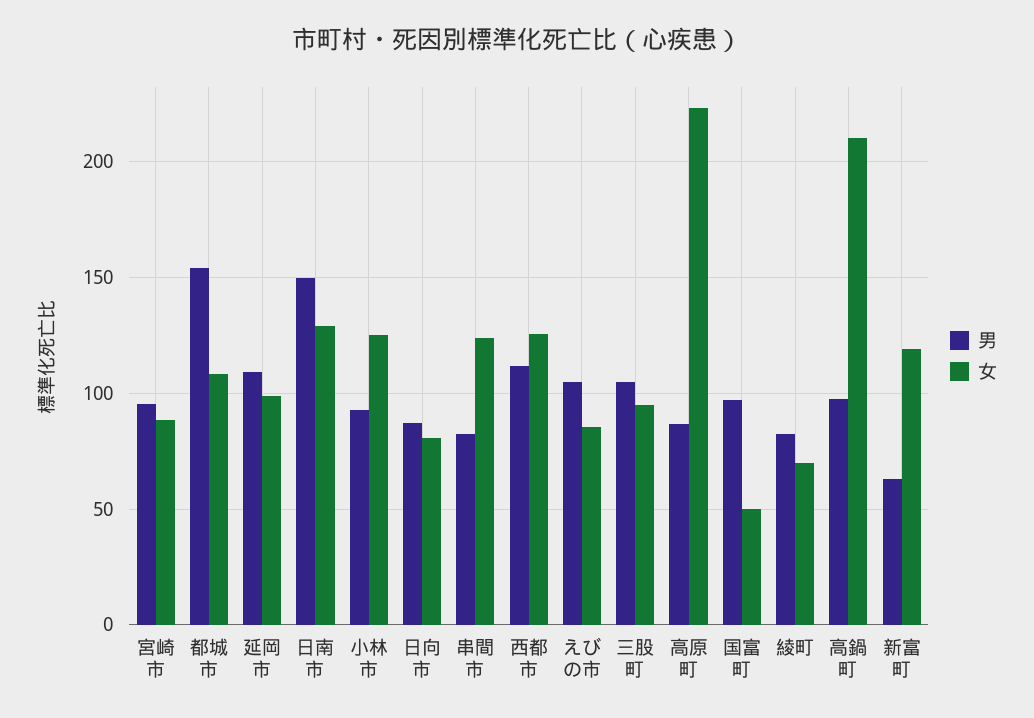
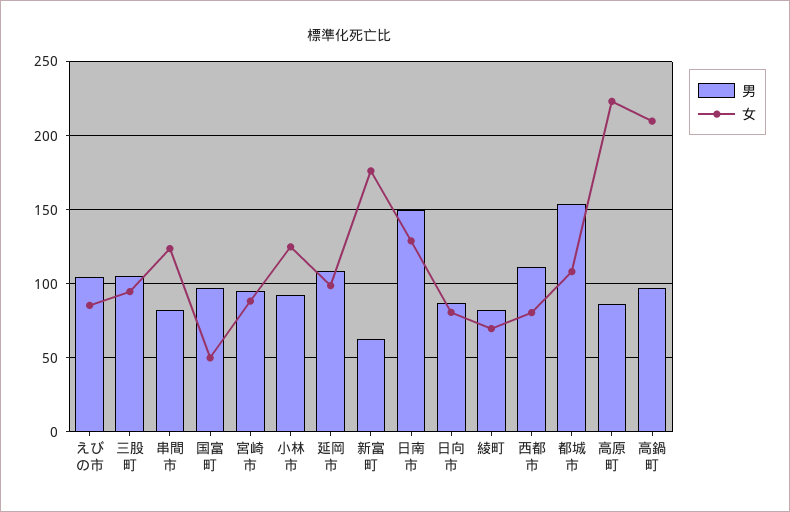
  {
    "男": {
      "宮崎市": 95,
      "都城市": 155,
      "延岡市": 110,
      "日南市": 150,
      "小林市": 95,
      "日向市": 85,
      "串間市": 80,
      "西都市": 110,
      "えびの市": 105,
      "三股町": 105,
      "高原町": 85,
      "国富町": 95,
      "綾町": 85,
      "高鍋町": 95,
      "新富町": 65
    },
    "女": {
      "宮崎市": 90,
      "都城市": 110,
      "延岡市": 100,
      "日南市": 130,
      "小林市": 125,
      "日向市": 80,
      "串間市": 125,
-     "西都市": 125,
+     "西都市": 80,
      "えびの市": 85,
      "三股町": 95,
      "高原町": 225,
      "国富町": 50,
      "綾町": 70,
      "高鍋町": 210,
-     "新富町": 120
+     "新富町": 175
    }
  }

